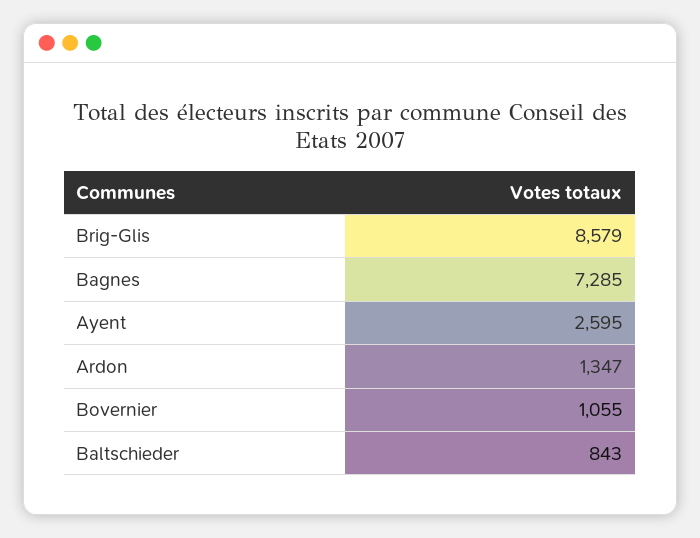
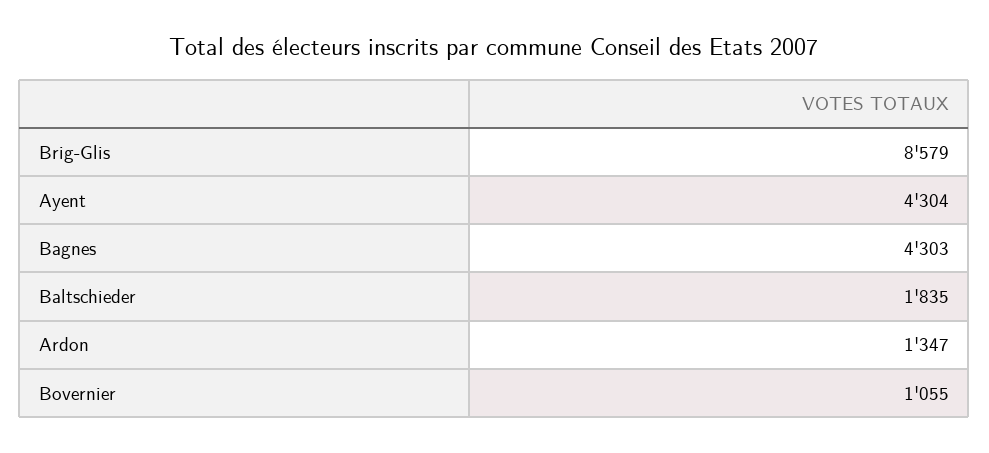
  {
    "Brig-Glis": 8579,
-   "Bagnes": 7285,
+   "Bagnes": 4303,
-   "Ayent": 2595,
+   "Ayent": 4304,
    "Ardon": 1347,
    "Bovernier": 1055,
-   "Baltschieder": 843
+   "Baltschieder": 1835
  }

